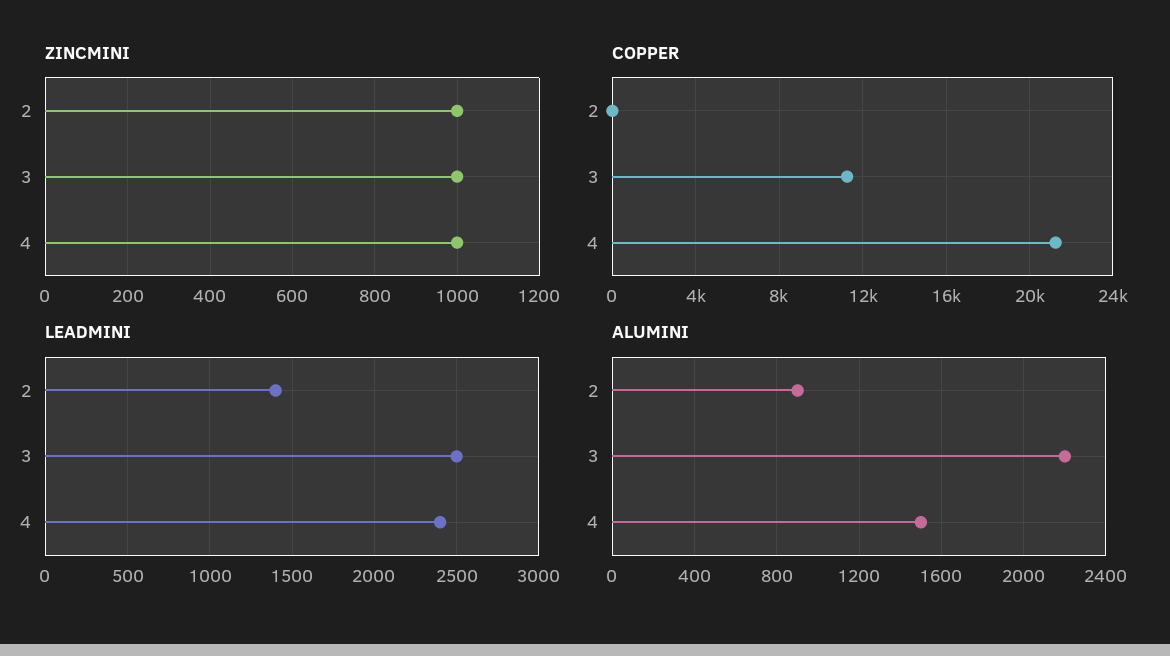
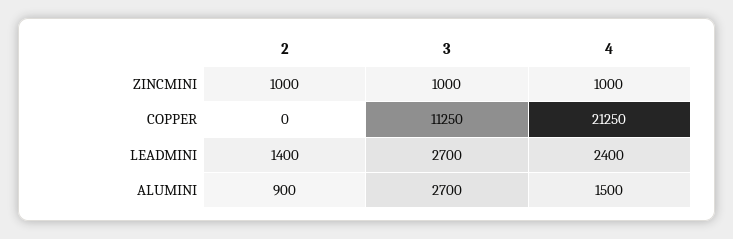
  {
    "ZINCMINI": {
      "2": 1000,
      "3": 1000,
      "4": 1000
    },
    "COPPER": {
      "2": 0,
      "3": 11250,
      "4": 21250
    },
    "LEADMINI": {
      "2": 1400,
-     "3": 2500,
+     "3": 2700,
      "4": 2400
    },
    "ALUMINI": {
      "2": 900,
-     "3": 2200,
+     "3": 2700,
      "4": 1500
    }
  }

